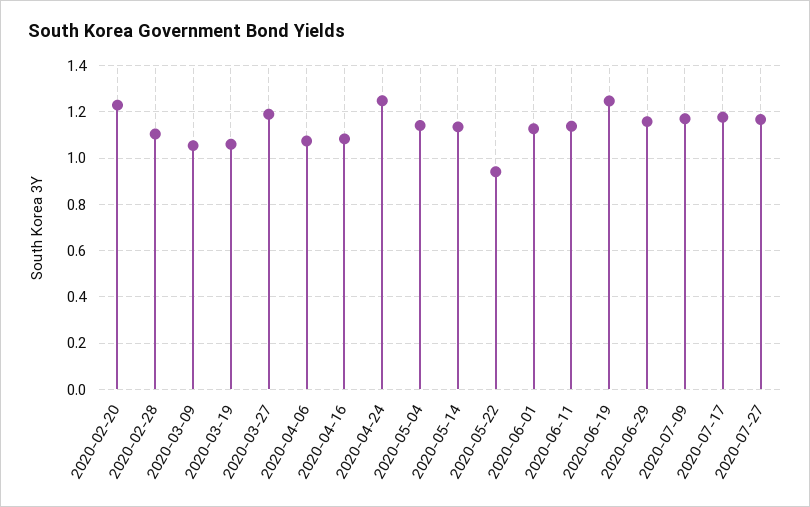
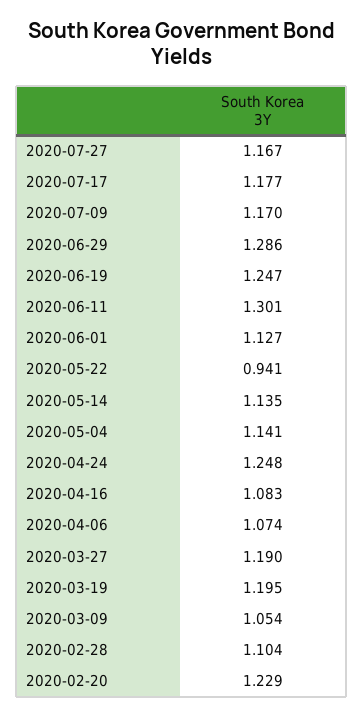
  {
    "2020-02-20": 1.229,
    "2020-02-28": 1.104,
    "2020-03-09": 1.054,
-   "2020-03-19": 1.05,
+   "2020-03-19": 1.195,
    "2020-03-27": 1.19,
    "2020-04-06": 1.074,
    "2020-04-16": 1.083,
    "2020-04-24": 1.248,
    "2020-05-04": 1.141,
    "2020-05-14": 1.135,
    "2020-05-22": 0.941,
    "2020-06-01": 1.127,
-   "2020-06-11": 1.15,
+   "2020-06-11": 1.301,
    "2020-06-19": 1.247,
-   "2020-06-29": 1.15,
+   "2020-06-29": 1.286,
    "2020-07-09": 1.17,
    "2020-07-17": 1.177,
    "2020-07-27": 1.167
  }

